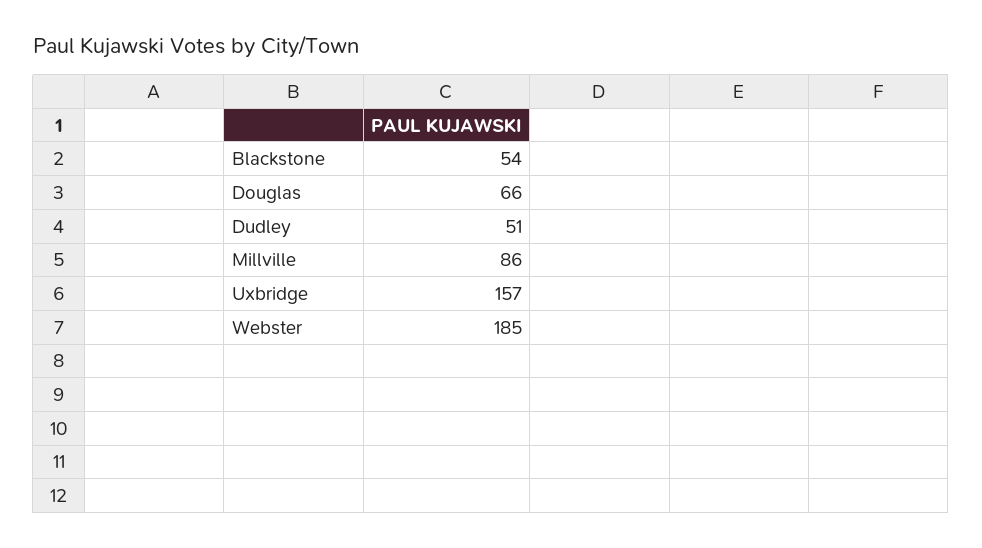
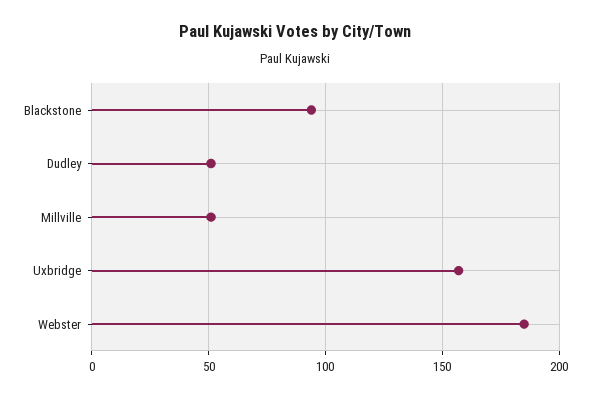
  {
-   "Blackstone": 54,
+   "Blackstone": 95,
-   "Douglas": 66,
    "Dudley": 51,
-   "Millville": 86,
+   "Millville": 50,
    "Uxbridge": 157,
    "Webster": 185
  }

